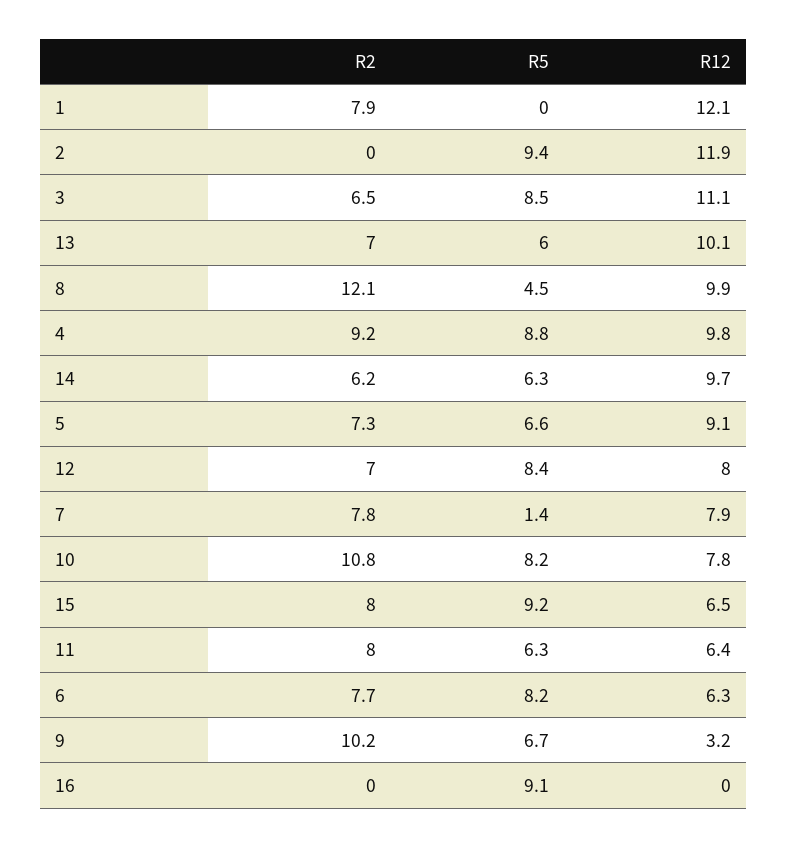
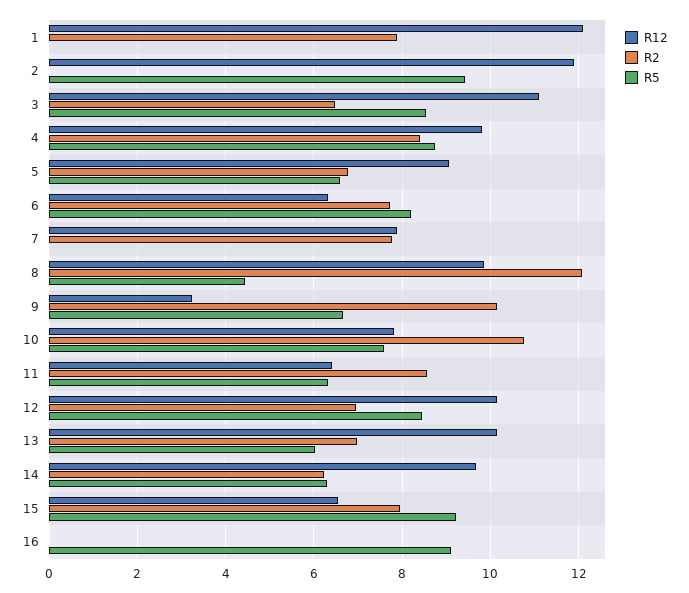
  {
    "R2": {
      "1": 7.9,
      "2": 0,
      "3": 6.5,
      "13": 7,
      "8": 12.1,
-     "4": 9.2,
+     "4": 8.4,
      "14": 6.2,
-     "5": 7.3,
+     "5": 6.8,
      "12": 7,
      "7": 7.8,
      "10": 10.8,
      "15": 8,
-     "11": 8,
+     "11": 8.6,
      "6": 7.7,
      "9": 10.2,
      "16": 0
    },
    "R5": {
      "1": 0,
      "2": 9.4,
      "3": 8.5,
      "13": 6,
      "8": 4.5,
      "4": 8.8,
      "14": 6.3,
      "5": 6.6,
      "12": 8.4,
-     "7": 1.4,
+     "7": 0,
-     "10": 8.2,
+     "10": 7.6,
      "15": 9.2,
      "11": 6.3,
      "6": 8.2,
      "9": 6.7,
      "16": 9.1
    },
    "R12": {
      "1": 12.1,
      "2": 11.9,
      "3": 11.1,
      "13": 10.1,
      "8": 9.9,
      "4": 9.8,
      "14": 9.7,
      "5": 9.1,
-     "12": 8,
+     "12": 10.2,
      "7": 7.9,
      "10": 7.8,
      "15": 6.5,
      "11": 6.4,
      "6": 6.3,
      "9": 3.2,
      "16": 0
    }
  }

